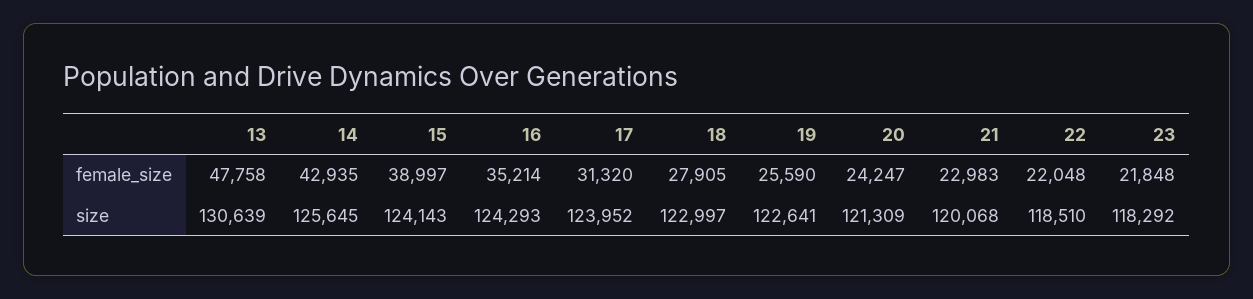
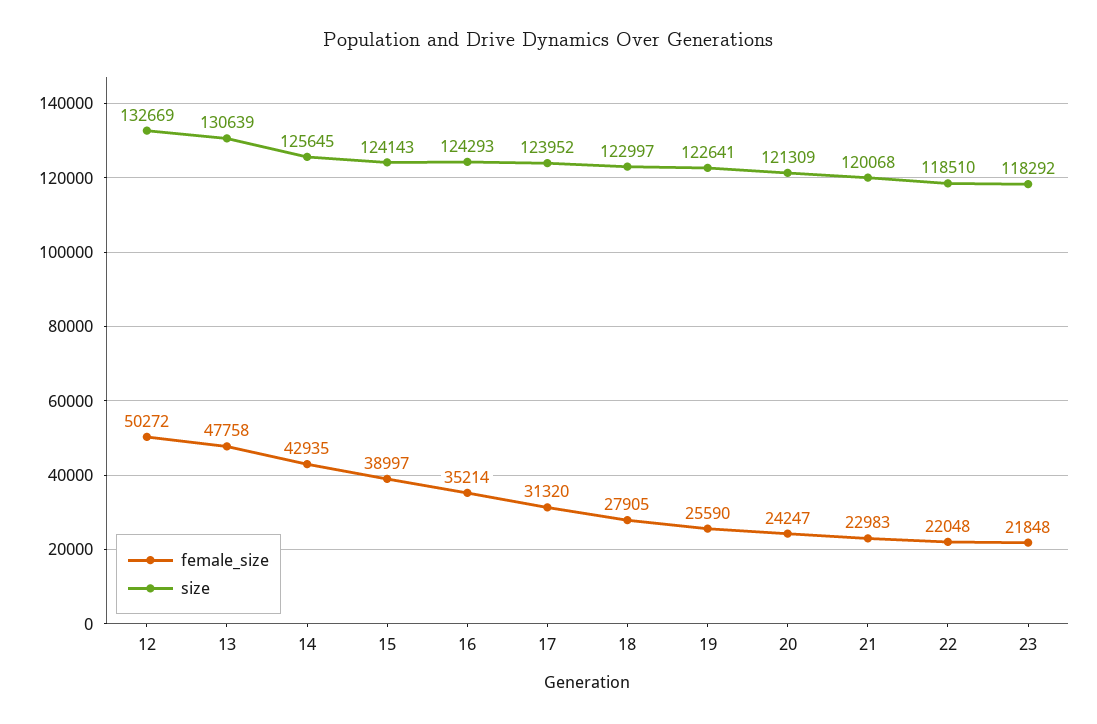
  {
    "female_size": {
      "13": 47758,
      "14": 42935,
      "15": 38997,
      "16": 35214,
      "17": 31320,
      "18": 27905,
      "19": 25590,
      "20": 24247,
      "21": 22983,
      "22": 22048,
-     "23": 21848
+     "23": 21848,
+     "12": 50272
    },
    "size": {
      "13": 130639,
      "14": 125645,
      "15": 124143,
      "16": 124293,
      "17": 123952,
      "18": 122997,
      "19": 122641,
      "20": 121309,
      "21": 120068,
      "22": 118510,
-     "23": 118292
+     "23": 118292,
+     "12": 132669
    }
  }

